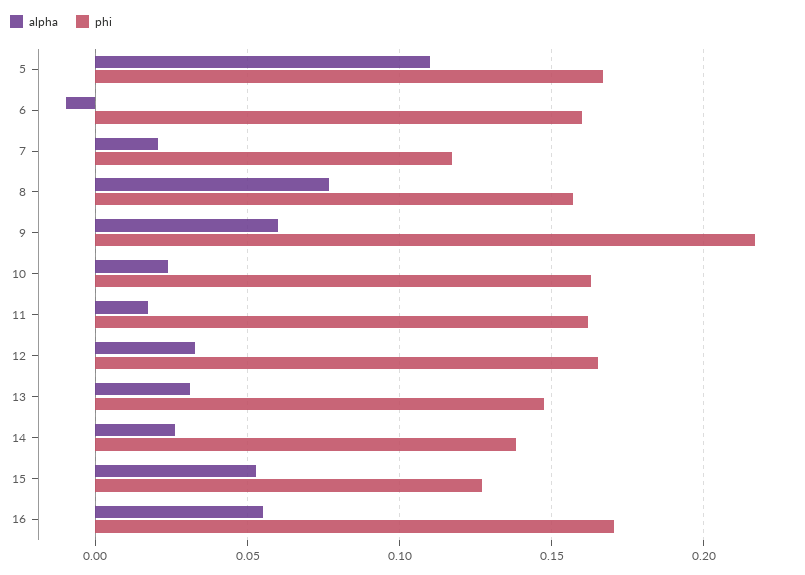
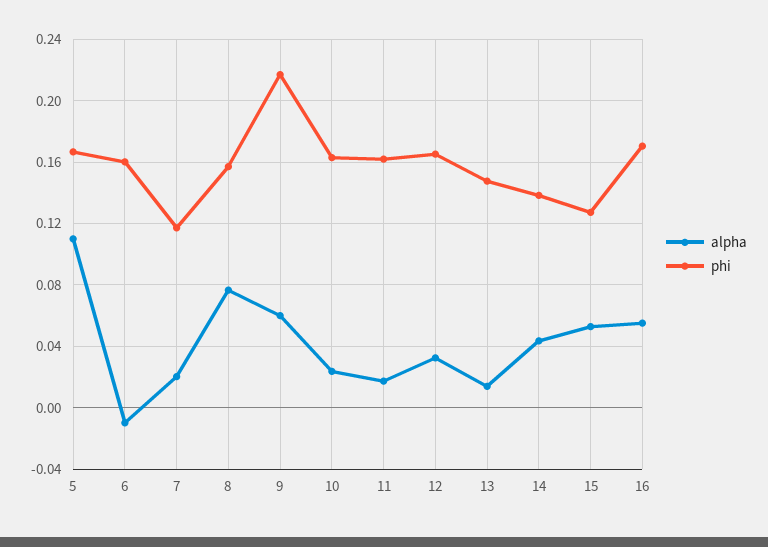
  {
    "alpha": {
      "5": 0.11,
      "6": -0.01,
      "7": 0.02,
      "8": 0.075,
      "9": 0.06,
      "10": 0.025,
      "11": 0.015,
      "12": 0.035,
-     "13": 0.03,
+     "13": 0.015,
-     "14": 0.025,
+     "14": 0.045,
      "15": 0.055,
      "16": 0.055
    },
    "phi": {
      "5": 0.165,
      "6": 0.16,
      "7": 0.115,
      "8": 0.155,
      "9": 0.215,
      "10": 0.165,
      "11": 0.16,
      "12": 0.165,
      "13": 0.15,
      "14": 0.14,
      "15": 0.125,
      "16": 0.17
    }
  }

